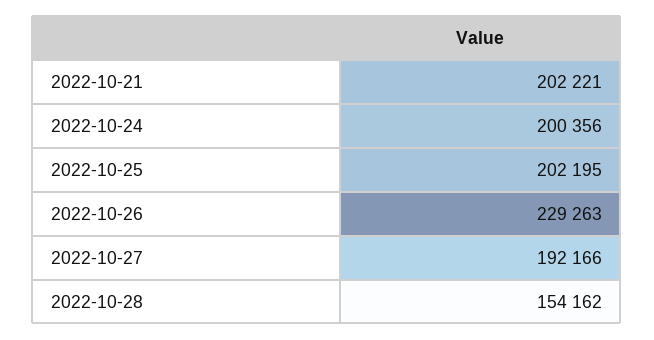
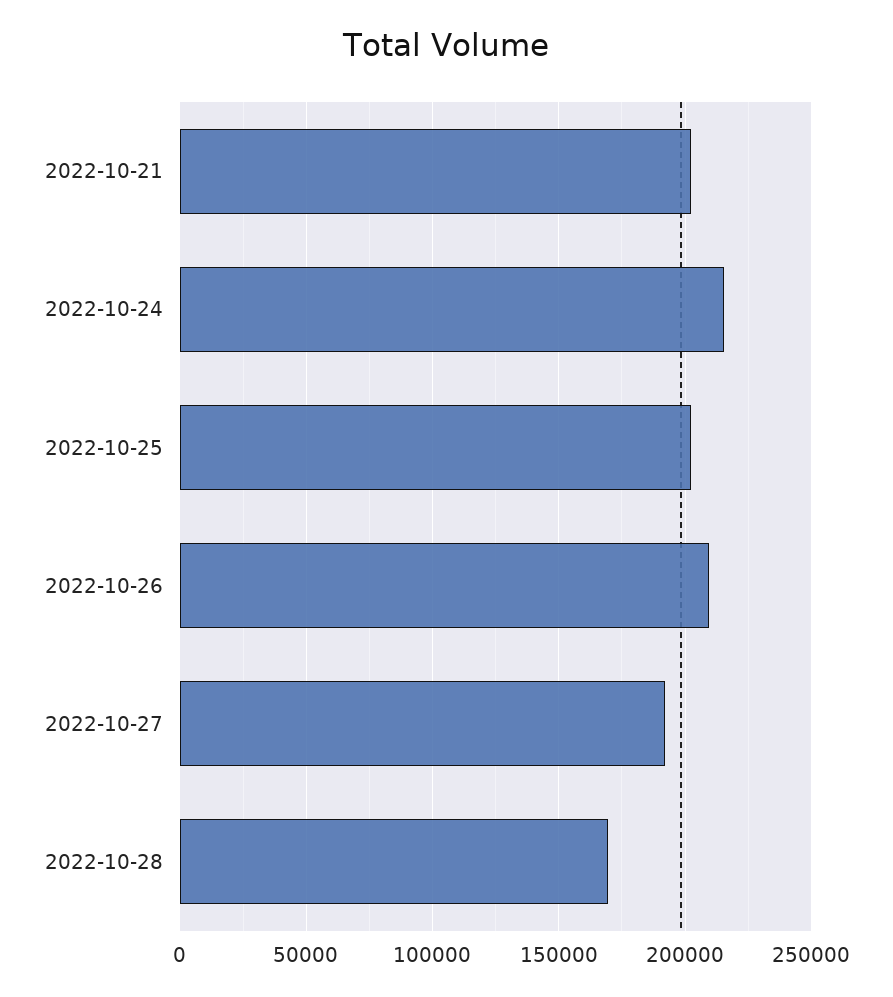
  {
    "2022-10-21": 202221,
-   "2022-10-24": 200356,
+   "2022-10-24": 215000,
    "2022-10-25": 202195,
-   "2022-10-26": 229263,
+   "2022-10-26": 210000,
    "2022-10-27": 192166,
-   "2022-10-28": 154162
+   "2022-10-28": 170000
  }

